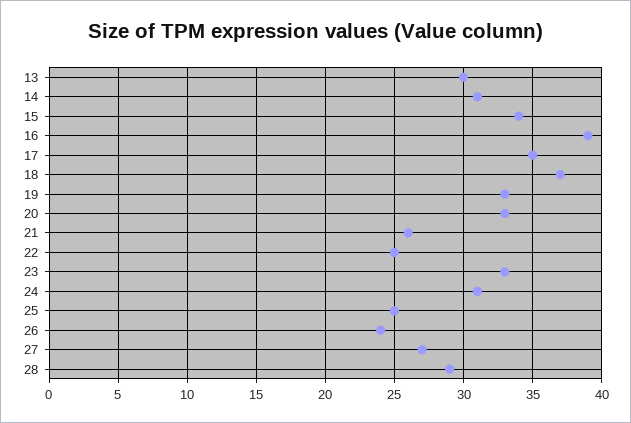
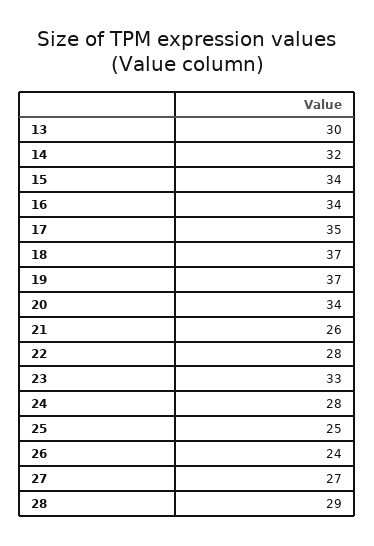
  {
    "13": 30,
-   "14": 31,
+   "14": 32,
    "15": 34,
-   "16": 39,
+   "16": 34,
    "17": 35,
    "18": 37,
-   "19": 33,
+   "19": 37,
-   "20": 33,
+   "20": 34,
    "21": 26,
-   "22": 25,
+   "22": 28,
    "23": 33,
-   "24": 31,
+   "24": 28,
    "25": 25,
    "26": 24,
    "27": 27,
    "28": 29
  }

